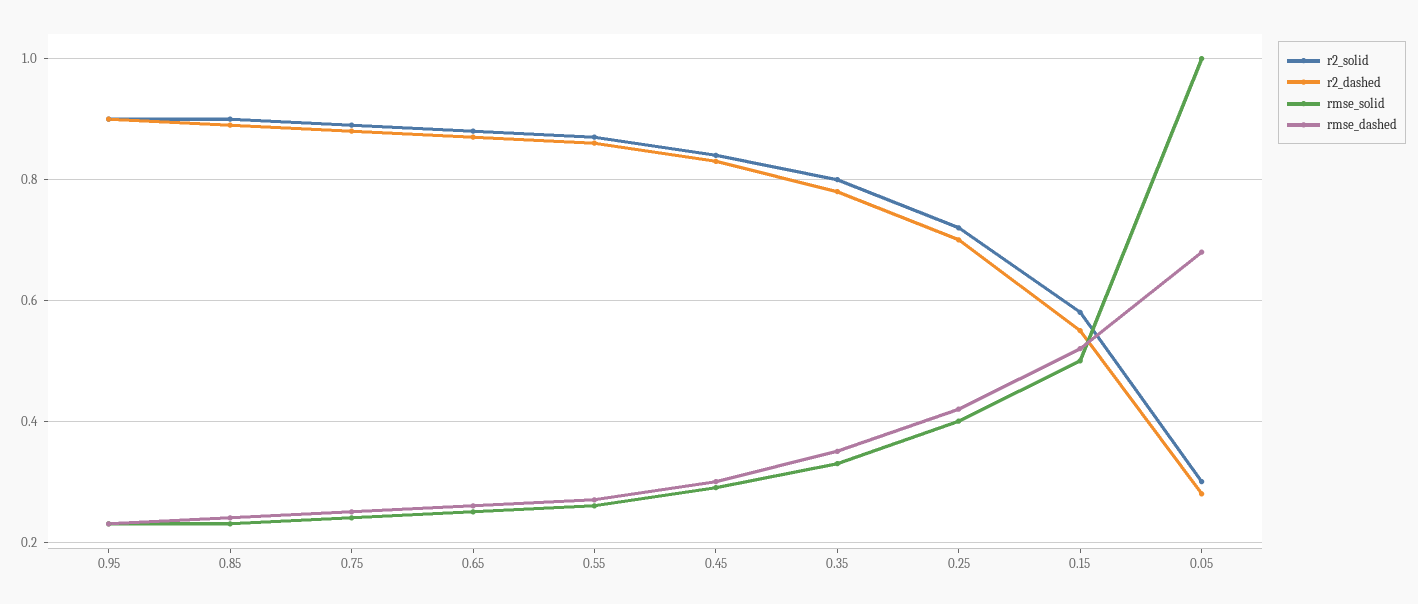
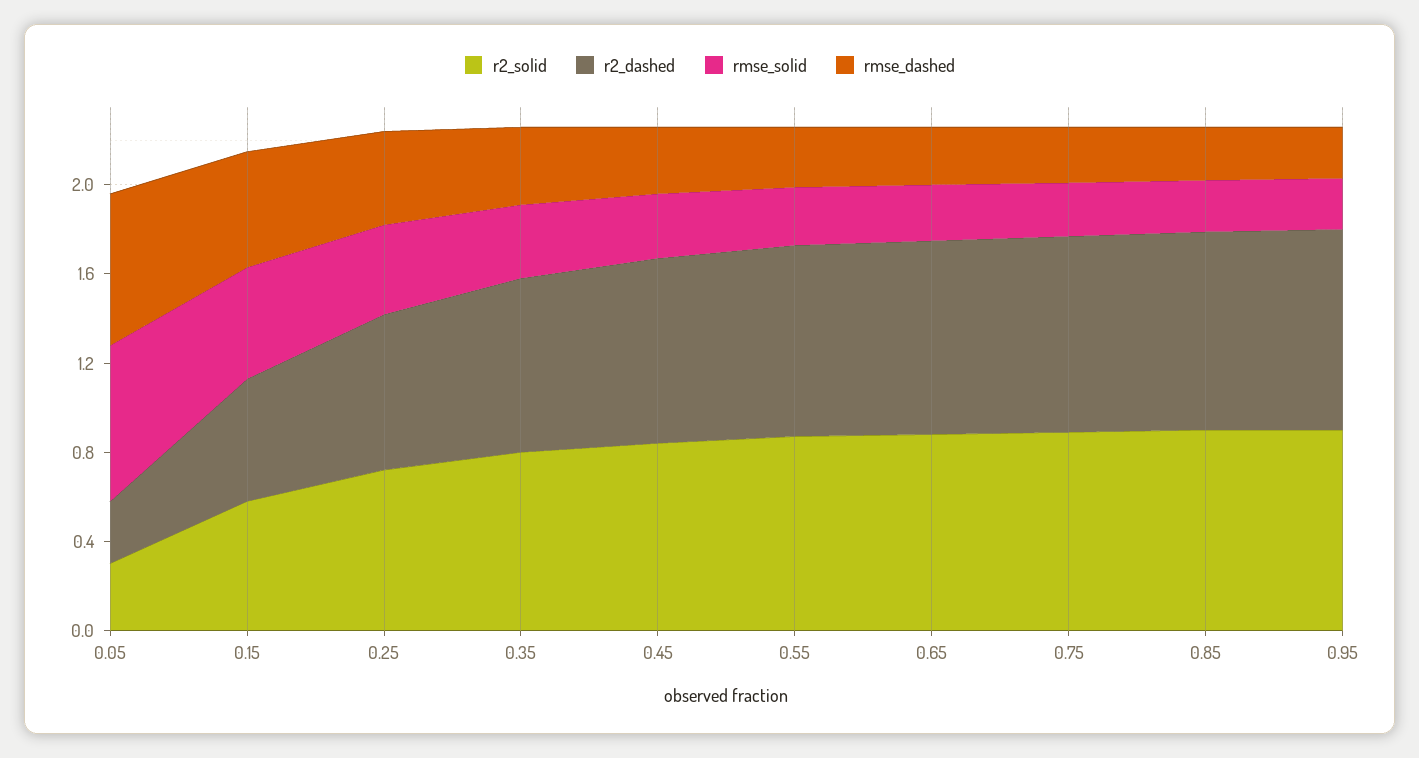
  {
    "r2_solid": {
      "0.95": 0.9,
      "0.85": 0.9,
      "0.75": 0.9,
      "0.65": 0.9,
      "0.55": 0.85,
      "0.45": 0.85,
      "0.35": 0.8,
      "0.25": 0.7,
      "0.15": 0.6,
      "0.05": 0.3
    },
    "r2_dashed": {
      "0.95": 0.9,
      "0.85": 0.9,
      "0.75": 0.9,
      "0.65": 0.85,
      "0.55": 0.85,
      "0.45": 0.85,
      "0.35": 0.8,
      "0.25": 0.7,
      "0.15": 0.55,
      "0.05": 0.3
    },
    "rmse_solid": {
      "0.95": 0.25,
      "0.85": 0.25,
      "0.75": 0.25,
      "0.65": 0.25,
      "0.55": 0.25,
      "0.45": 0.3,
      "0.35": 0.35,
      "0.25": 0.4,
      "0.15": 0.5,
-     "0.05": 1
+     "0.05": 0.7
    },
    "rmse_dashed": {
      "0.95": 0.25,
      "0.85": 0.25,
      "0.75": 0.25,
      "0.65": 0.25,
      "0.55": 0.25,
      "0.45": 0.3,
      "0.35": 0.35,
      "0.25": 0.4,
      "0.15": 0.5,
      "0.05": 0.7
    }
  }

